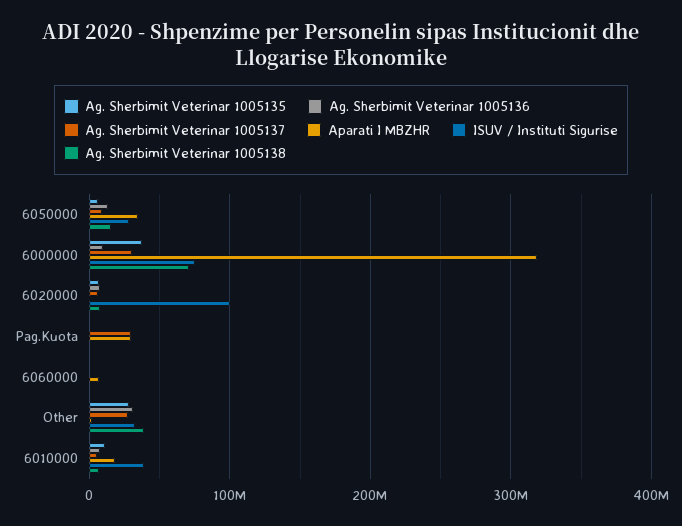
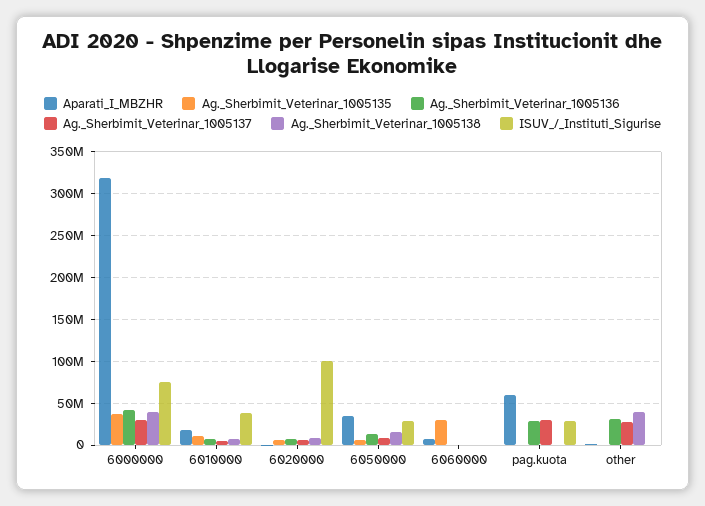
  {
    "Ag. Sherbimit Veterinar 1005135": {
      "6050000": 10000000,
      "6000000": 40000000,
      "6020000": 10000000,
      "Pag.Kuota": 0,
-     "6060000": 0,
+     "6060000": 30000000,
-     "Other": 30000000,
+     "Other": 0,
      "6010000": 10000000
    },
    "Ag. Sherbimit Veterinar 1005136": {
      "6050000": 10000000,
-     "6000000": 10000000,
+     "6000000": 40000000,
      "6020000": 10000000,
-     "Pag.Kuota": 0,
+     "Pag.Kuota": 30000000,
      "6060000": 0,
      "Other": 30000000,
      "6010000": 10000000
    },
    "Ag. Sherbimit Veterinar 1005137": {
      "6050000": 10000000,
      "6000000": 30000000,
      "6020000": 10000000,
      "Pag.Kuota": 30000000,
      "6060000": 0,
      "Other": 30000000,
      "6010000": 10000000
    },
    "Aparati I MBZHR": {
      "6050000": 30000000,
      "6000000": 320000000,
      "6020000": 0,
-     "Pag.Kuota": 30000000,
+     "Pag.Kuota": 60000000,
      "6060000": 10000000,
      "Other": 0,
      "6010000": 20000000
    },
    "ISUV / Instituti Sigurise": {
      "6050000": 30000000,
      "6000000": 80000000,
      "6020000": 100000000,
-     "Pag.Kuota": 0,
+     "Pag.Kuota": 30000000,
      "6060000": 0,
-     "Other": 30000000,
+     "Other": 0,
      "6010000": 40000000
    },
    "Ag. Sherbimit Veterinar 1005138": {
      "6050000": 20000000,
-     "6000000": 70000000,
+     "6000000": 40000000,
      "6020000": 10000000,
      "Pag.Kuota": 0,
      "6060000": 0,
      "Other": 40000000,
      "6010000": 10000000
    }
  }

